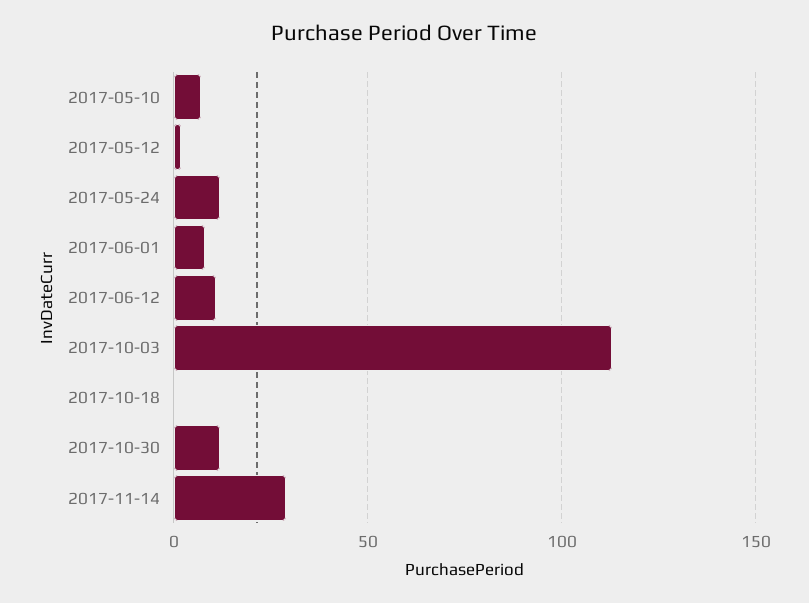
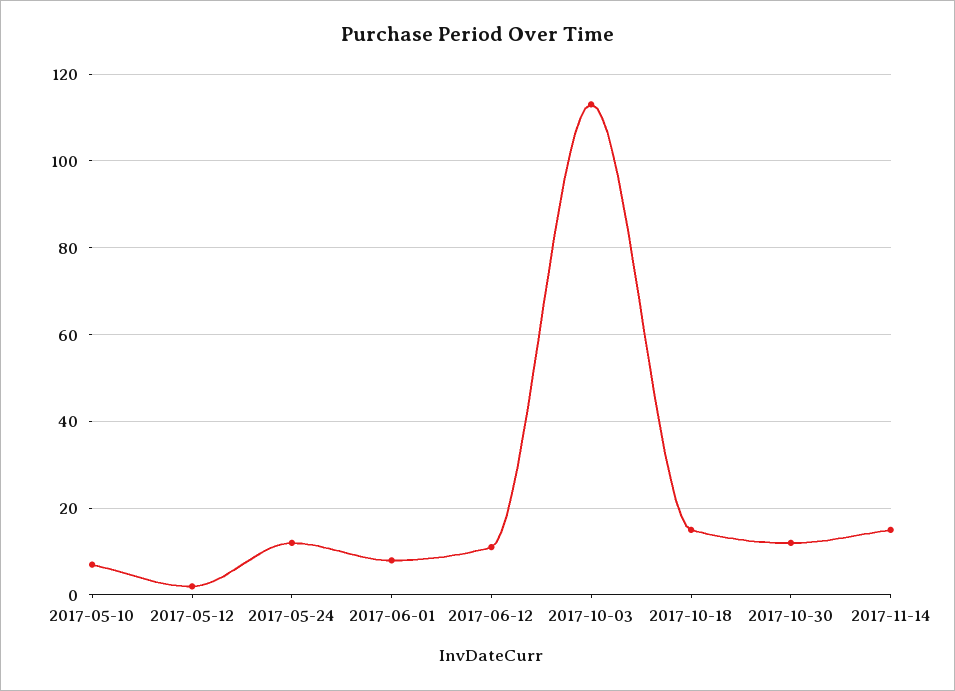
  {
    "2017-05-10": 5,
    "2017-05-12": 0,
    "2017-05-24": 10,
    "2017-06-01": 10,
    "2017-06-12": 10,
    "2017-10-03": 115,
-   "2017-10-18": 0,
+   "2017-10-18": 15,
    "2017-10-30": 10,
-   "2017-11-14": 30
+   "2017-11-14": 15
  }

